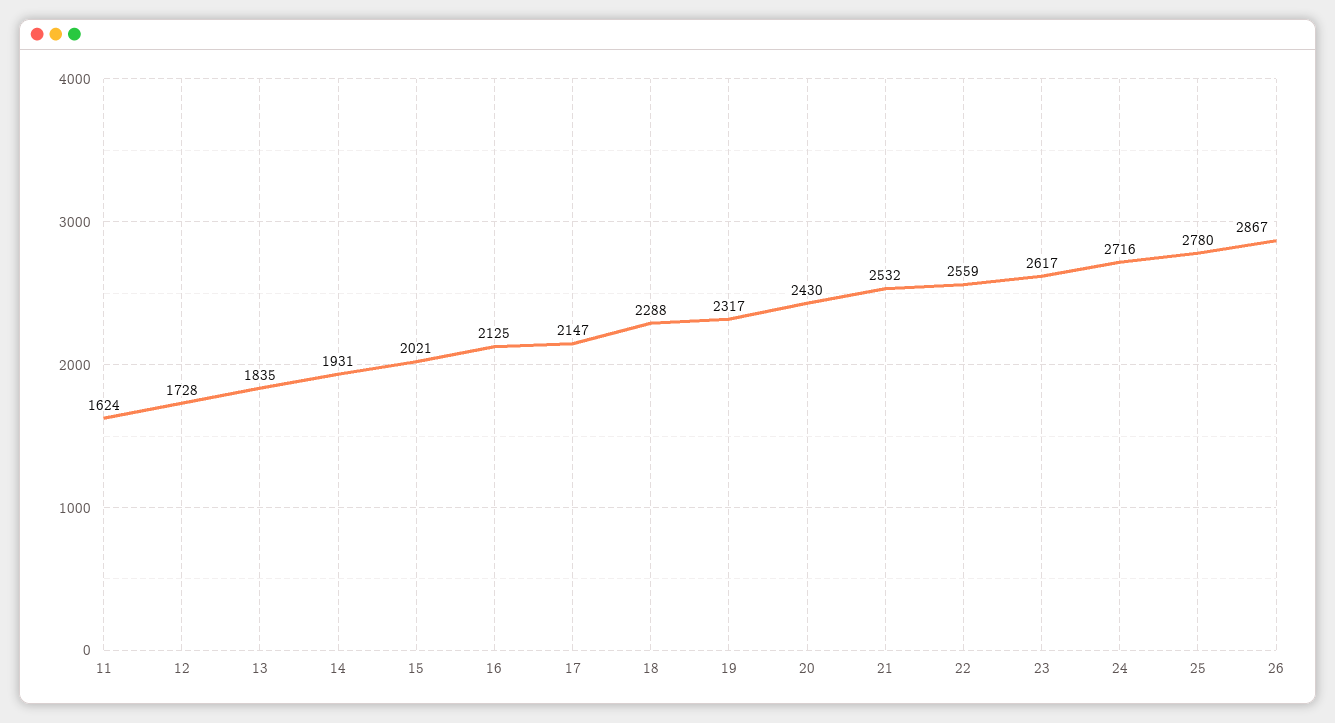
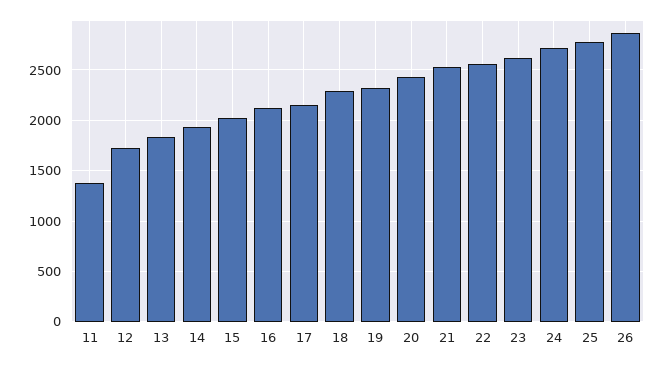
  {
-   "11": 1624,
+   "11": 1400,
    "12": 1728,
    "13": 1835,
    "14": 1931,
    "15": 2021,
    "16": 2125,
    "17": 2147,
    "18": 2288,
    "19": 2317,
    "20": 2430,
    "21": 2532,
    "22": 2559,
    "23": 2617,
    "24": 2716,
    "25": 2780,
    "26": 2867
  }

